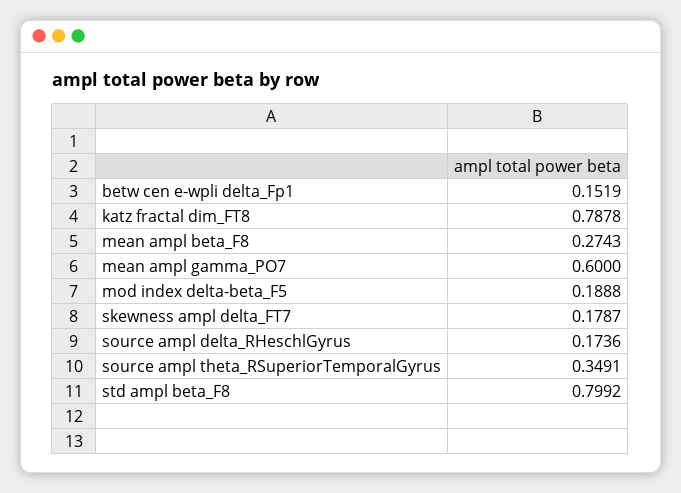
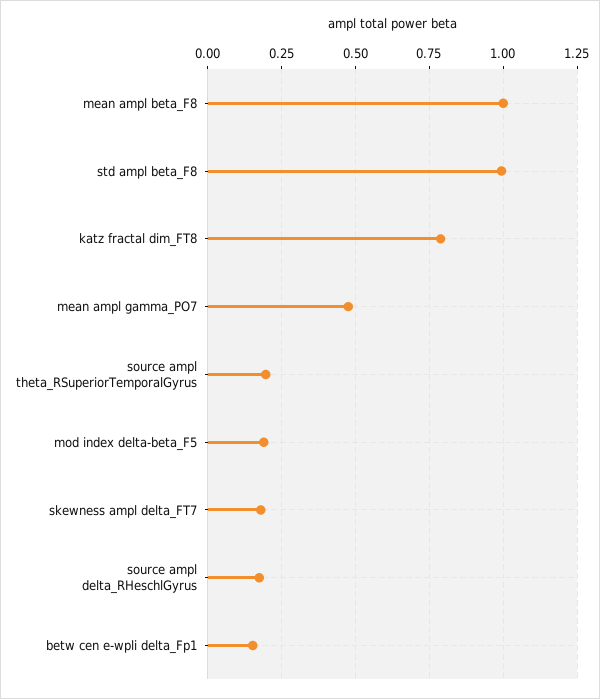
  {
    "betw cen e-wpli delta_Fp1": 0.1519,
    "katz fractal dim_FT8": 0.7878,
-   "mean ampl beta_F8": 0.2743,
+   "mean ampl beta_F8": 1,
-   "mean ampl gamma_PO7": 0.6,
+   "mean ampl gamma_PO7": 0.475,
    "mod index delta-beta_F5": 0.1888,
    "skewness ampl delta_FT7": 0.1787,
    "source ampl delta_RHeschlGyrus": 0.1736,
-   "source ampl theta_RSuperiorTemporalGyrus": 0.3491,
+   "source ampl theta_RSuperiorTemporalGyrus": 0.2,
-   "std ampl beta_F8": 0.7992
+   "std ampl beta_F8": 1
  }

